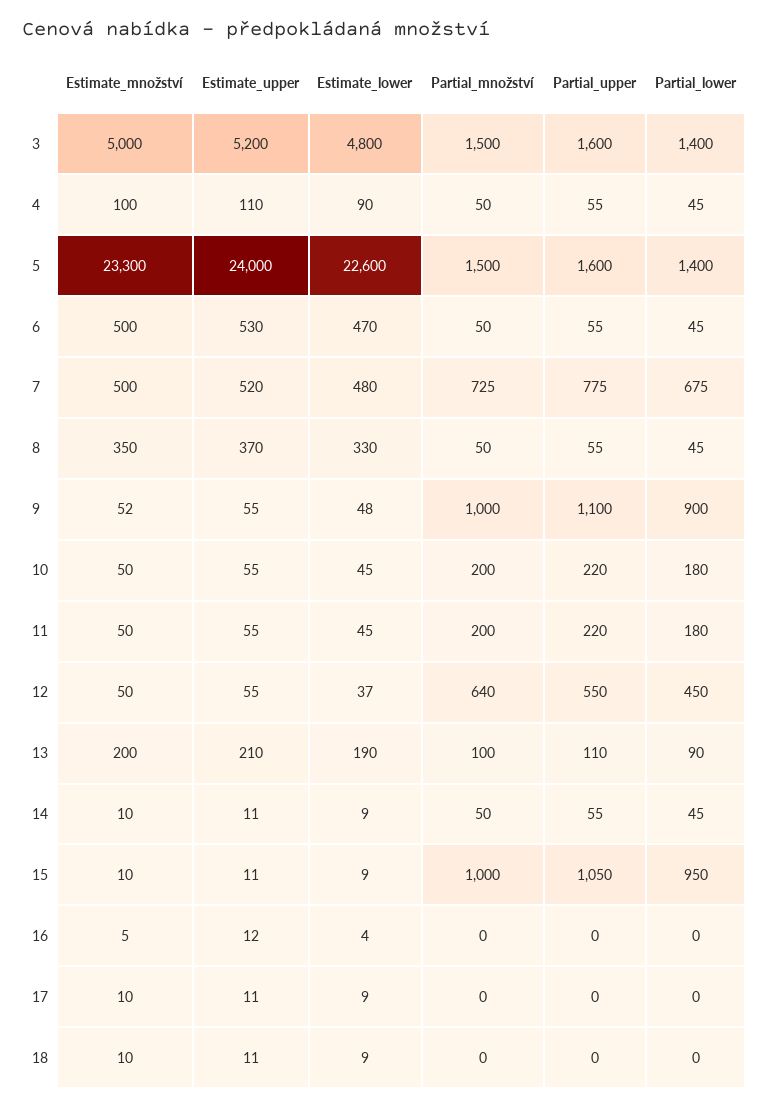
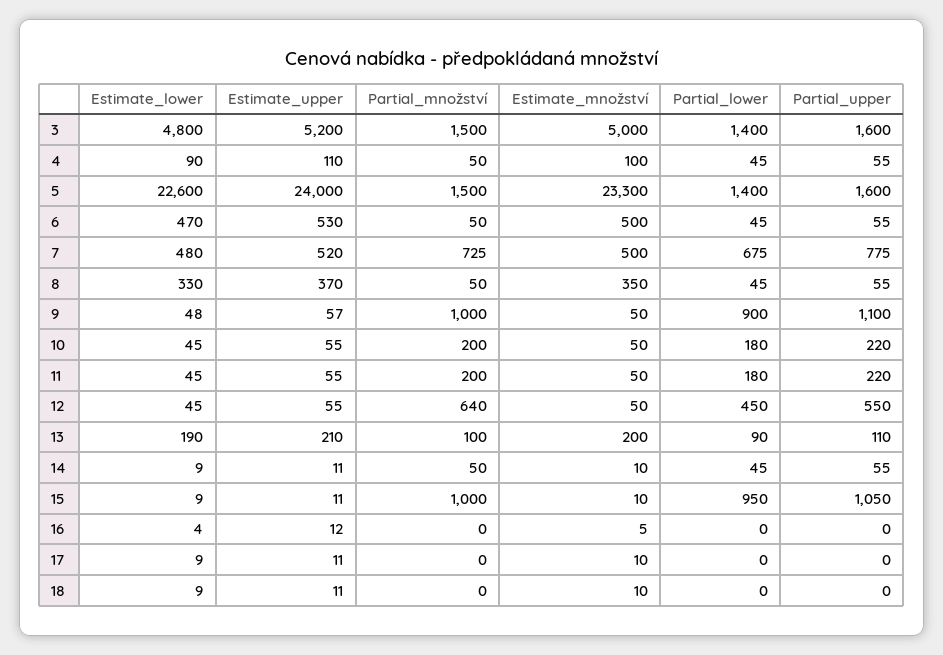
  {
    "Estimate_množství": {
      "3": 5000,
      "4": 100,
      "5": 23300,
      "6": 500,
      "7": 500,
      "8": 350,
-     "9": 52,
+     "9": 50,
      "10": 50,
      "11": 50,
      "12": 50,
      "13": 200,
      "14": 10,
      "15": 10,
      "16": 5,
      "17": 10,
      "18": 10
    },
    "Estimate_upper": {
      "3": 5200,
      "4": 110,
      "5": 24000,
      "6": 530,
      "7": 520,
      "8": 370,
-     "9": 55,
+     "9": 57,
      "10": 55,
      "11": 55,
      "12": 55,
      "13": 210,
      "14": 11,
      "15": 11,
      "16": 12,
      "17": 11,
      "18": 11
    },
    "Estimate_lower": {
      "3": 4800,
      "4": 90,
      "5": 22600,
      "6": 470,
      "7": 480,
      "8": 330,
      "9": 48,
      "10": 45,
      "11": 45,
-     "12": 37,
+     "12": 45,
      "13": 190,
      "14": 9,
      "15": 9,
      "16": 4,
      "17": 9,
      "18": 9
    },
    "Partial_množství": {
      "3": 1500,
      "4": 50,
      "5": 1500,
      "6": 50,
      "7": 725,
      "8": 50,
      "9": 1000,
      "10": 200,
      "11": 200,
      "12": 640,
      "13": 100,
      "14": 50,
      "15": 1000,
      "16": 0,
      "17": 0,
      "18": 0
    },
    "Partial_upper": {
      "3": 1600,
      "4": 55,
      "5": 1600,
      "6": 55,
      "7": 775,
      "8": 55,
      "9": 1100,
      "10": 220,
      "11": 220,
      "12": 550,
      "13": 110,
      "14": 55,
      "15": 1050,
      "16": 0,
      "17": 0,
      "18": 0
    },
    "Partial_lower": {
      "3": 1400,
      "4": 45,
      "5": 1400,
      "6": 45,
      "7": 675,
      "8": 45,
      "9": 900,
      "10": 180,
      "11": 180,
      "12": 450,
      "13": 90,
      "14": 45,
      "15": 950,
      "16": 0,
      "17": 0,
      "18": 0
    }
  }

